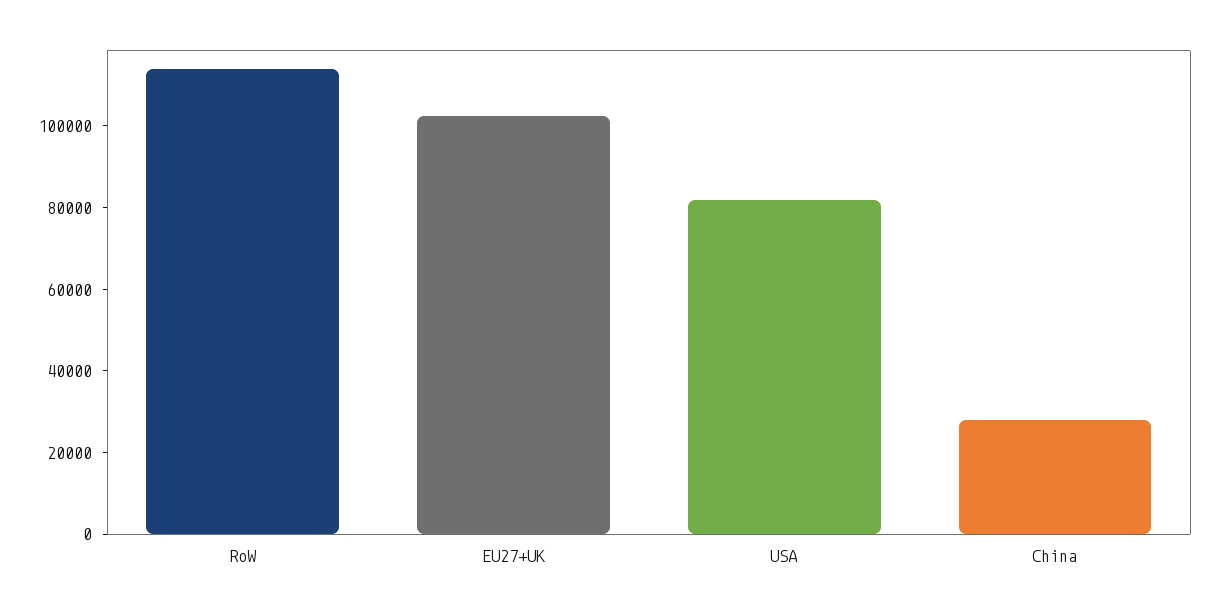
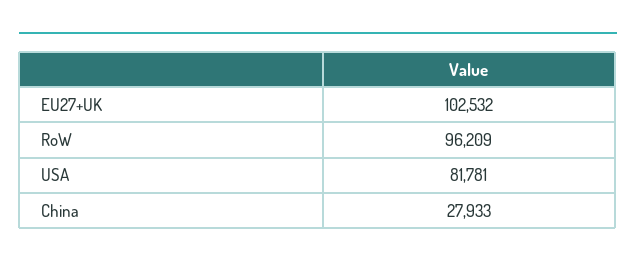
  {
-   "RoW": 115000,
+   "RoW": 96209,
    "EU27+UK": 102532,
    "USA": 81781,
    "China": 27933
  }

